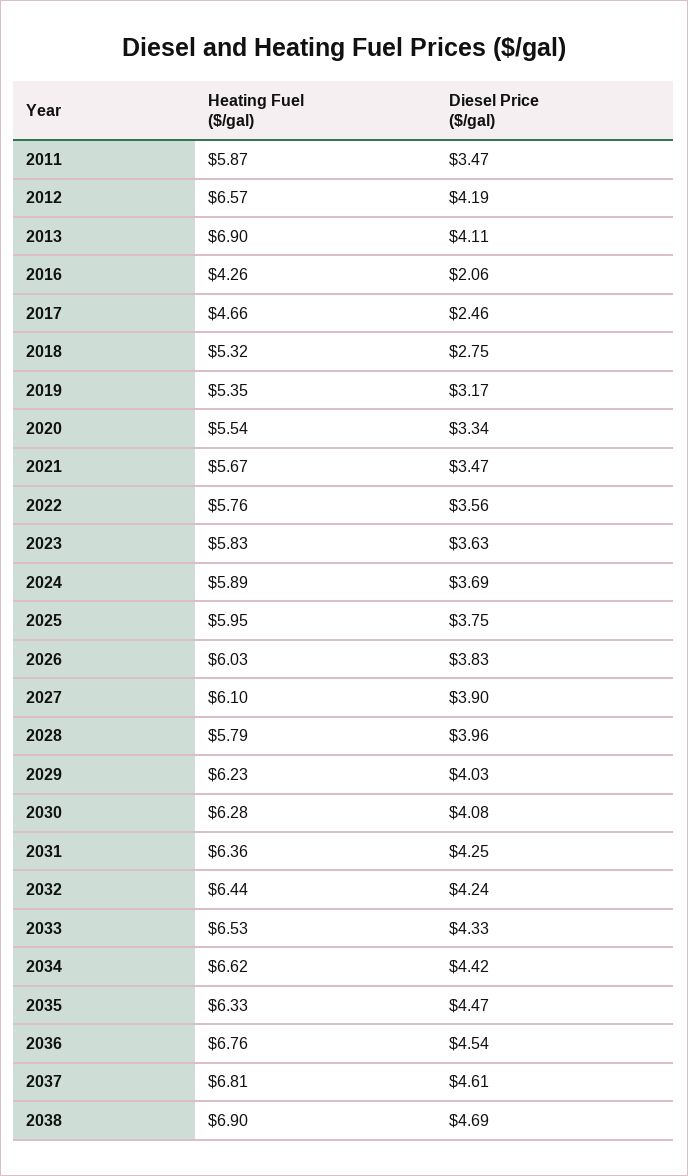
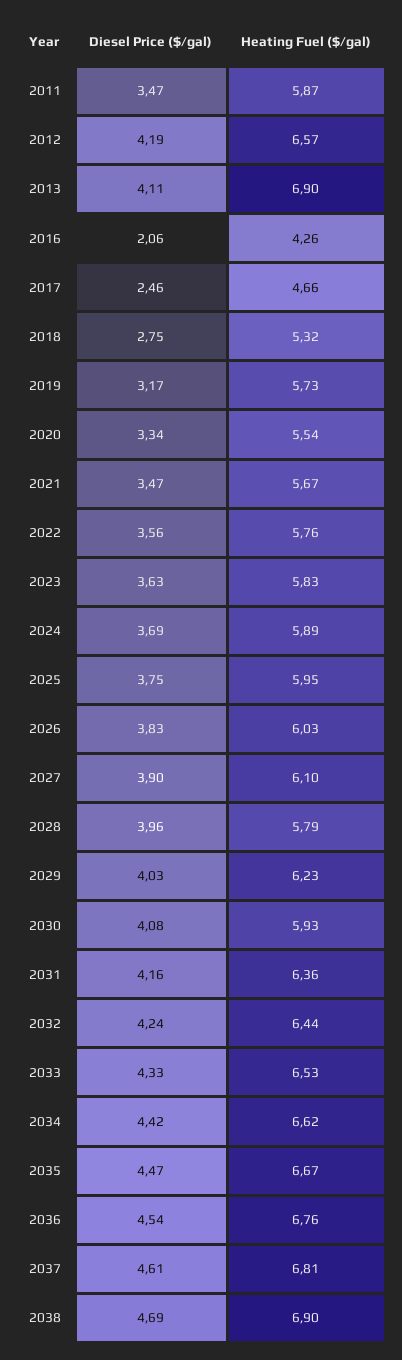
  {
    "Heating Fuel ($/gal)": {
      "2011": 5.87,
      "2012": 6.57,
      "2013": 6.9,
      "2016": 4.26,
      "2017": 4.66,
      "2018": 5.32,
-     "2019": 5.35,
+     "2019": 5.73,
      "2020": 5.54,
      "2021": 5.67,
      "2022": 5.76,
      "2023": 5.83,
      "2024": 5.89,
      "2025": 5.95,
      "2026": 6.03,
      "2027": 6.1,
      "2028": 5.79,
      "2029": 6.23,
-     "2030": 6.28,
+     "2030": 5.93,
      "2031": 6.36,
      "2032": 6.44,
      "2033": 6.53,
      "2034": 6.62,
-     "2035": 6.33,
+     "2035": 6.67,
      "2036": 6.76,
      "2037": 6.81,
      "2038": 6.9
    },
    "Diesel Price ($/gal)": {
      "2011": 3.47,
      "2012": 4.19,
      "2013": 4.11,
      "2016": 2.06,
      "2017": 2.46,
      "2018": 2.75,
      "2019": 3.17,
      "2020": 3.34,
      "2021": 3.47,
      "2022": 3.56,
      "2023": 3.63,
      "2024": 3.69,
      "2025": 3.75,
      "2026": 3.83,
      "2027": 3.9,
      "2028": 3.96,
      "2029": 4.03,
      "2030": 4.08,
-     "2031": 4.25,
+     "2031": 4.16,
      "2032": 4.24,
      "2033": 4.33,
      "2034": 4.42,
      "2035": 4.47,
      "2036": 4.54,
      "2037": 4.61,
      "2038": 4.69
    }
  }

